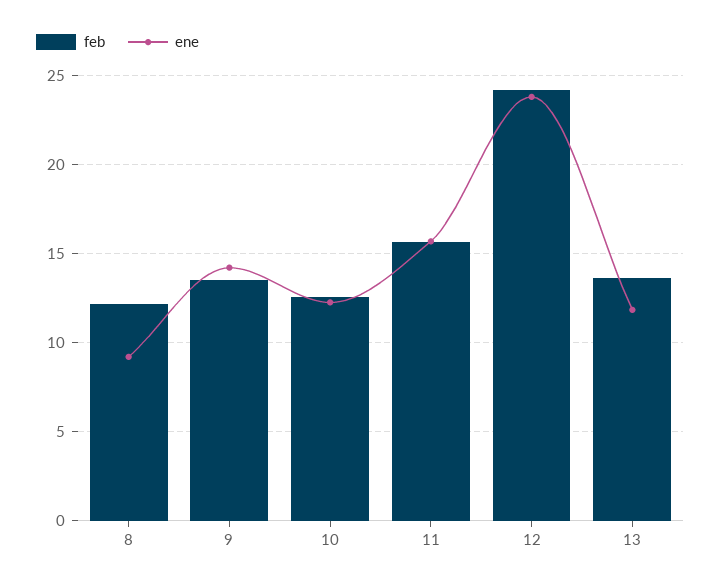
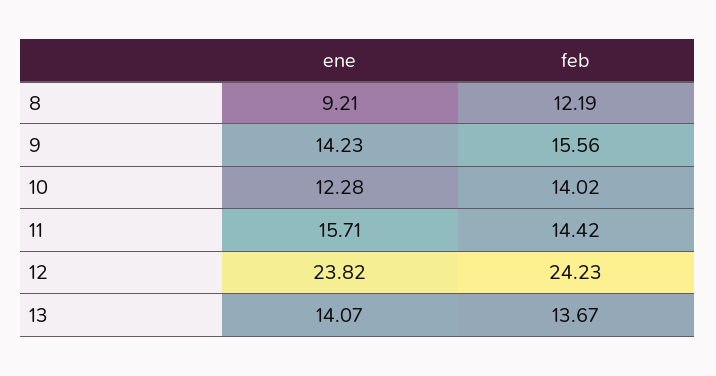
  {
    "feb": {
      "8": 12.19,
-     "9": 13.5,
+     "9": 15.56,
-     "10": 12.5,
+     "10": 14.02,
-     "11": 15.5,
+     "11": 14.42,
      "12": 24.23,
      "13": 13.67
    },
    "ene": {
      "8": 9.21,
      "9": 14.23,
      "10": 12.28,
      "11": 15.71,
      "12": 23.82,
-     "13": 12
+     "13": 14.07
    }
  }

